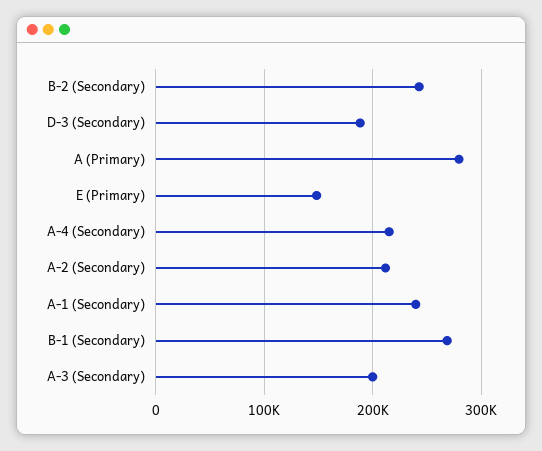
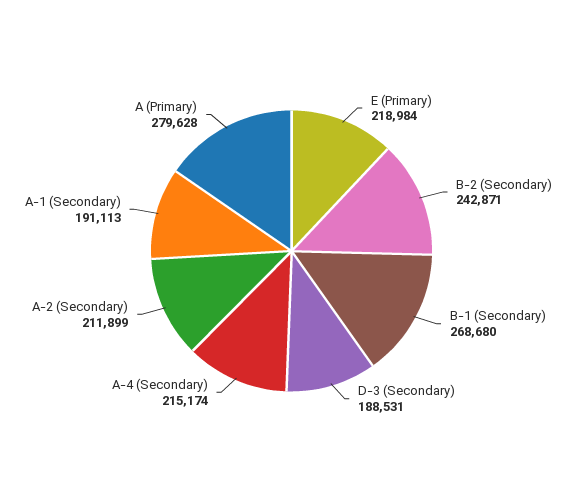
  {
    "B-2 (Secondary)": 242871,
    "D-3 (Secondary)": 188531,
    "A (Primary)": 279628,
-   "E (Primary)": 150000,
+   "E (Primary)": 218984,
    "A-4 (Secondary)": 215174,
    "A-2 (Secondary)": 211899,
-   "A-1 (Secondary)": 240000,
+   "A-1 (Secondary)": 191113,
-   "B-1 (Secondary)": 268680,
+   "B-1 (Secondary)": 268680
-   "A-3 (Secondary)": 200000
  }

